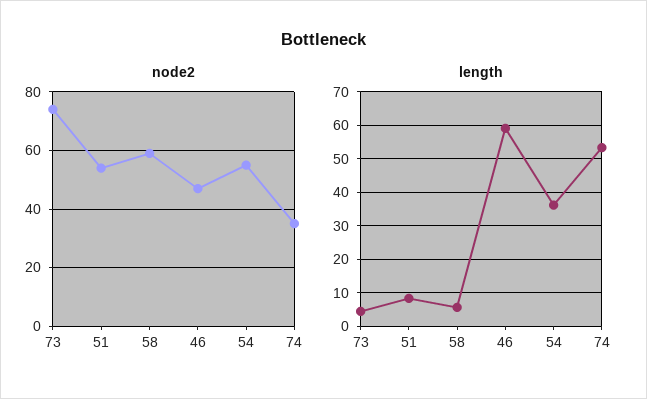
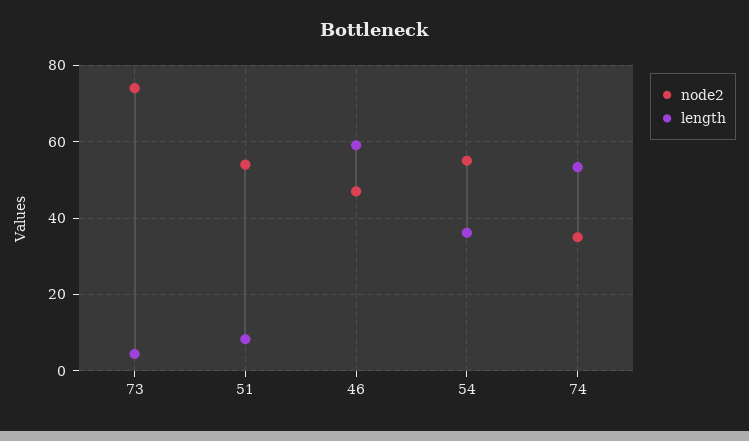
  {
    "node2": {
      "73": 74,
      "51": 54,
-     "58": 60,
      "46": 48,
      "54": 56,
      "74": 36
    },
    "length": {
      "73": 4,
      "51": 8,
-     "58": 6,
      "46": 60,
      "54": 36,
      "74": 54
    }
  }

